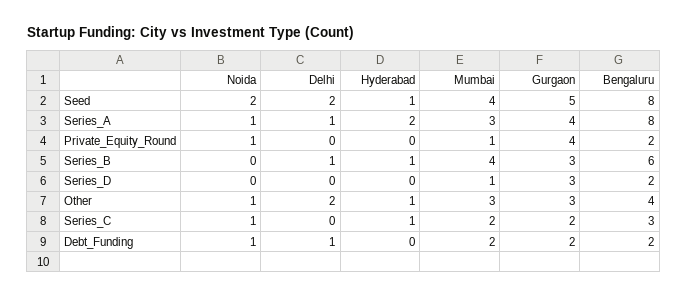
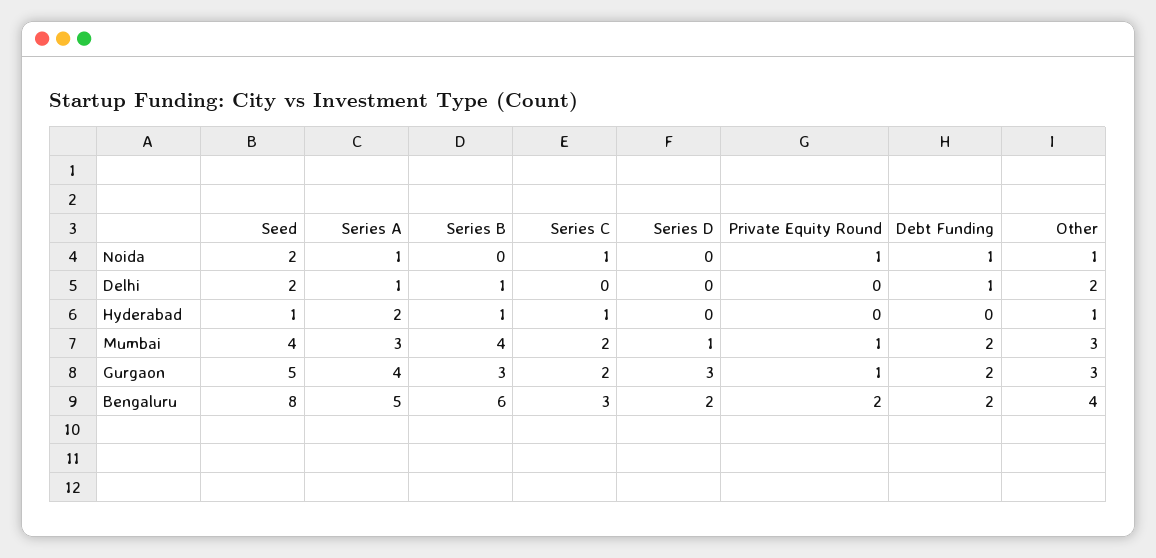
  {
    "Noida": {
      "Seed": 2,
      "Series_A": 1,
      "Private_Equity_Round": 1,
      "Series_B": 0,
      "Series_D": 0,
      "Other": 1,
      "Series_C": 1,
      "Debt_Funding": 1
    },
    "Delhi": {
      "Seed": 2,
      "Series_A": 1,
      "Private_Equity_Round": 0,
      "Series_B": 1,
      "Series_D": 0,
      "Other": 2,
      "Series_C": 0,
      "Debt_Funding": 1
    },
    "Hyderabad": {
      "Seed": 1,
      "Series_A": 2,
      "Private_Equity_Round": 0,
      "Series_B": 1,
      "Series_D": 0,
      "Other": 1,
      "Series_C": 1,
      "Debt_Funding": 0
    },
    "Mumbai": {
      "Seed": 4,
      "Series_A": 3,
      "Private_Equity_Round": 1,
      "Series_B": 4,
      "Series_D": 1,
      "Other": 3,
      "Series_C": 2,
      "Debt_Funding": 2
    },
    "Gurgaon": {
      "Seed": 5,
      "Series_A": 4,
-     "Private_Equity_Round": 4,
+     "Private_Equity_Round": 1,
      "Series_B": 3,
      "Series_D": 3,
      "Other": 3,
      "Series_C": 2,
      "Debt_Funding": 2
    },
    "Bengaluru": {
      "Seed": 8,
-     "Series_A": 8,
+     "Series_A": 5,
      "Private_Equity_Round": 2,
      "Series_B": 6,
      "Series_D": 2,
      "Other": 4,
      "Series_C": 3,
      "Debt_Funding": 2
    }
  }

